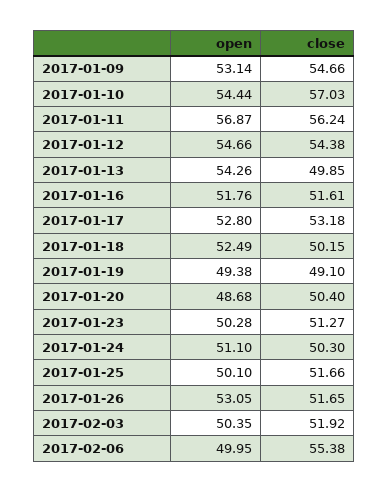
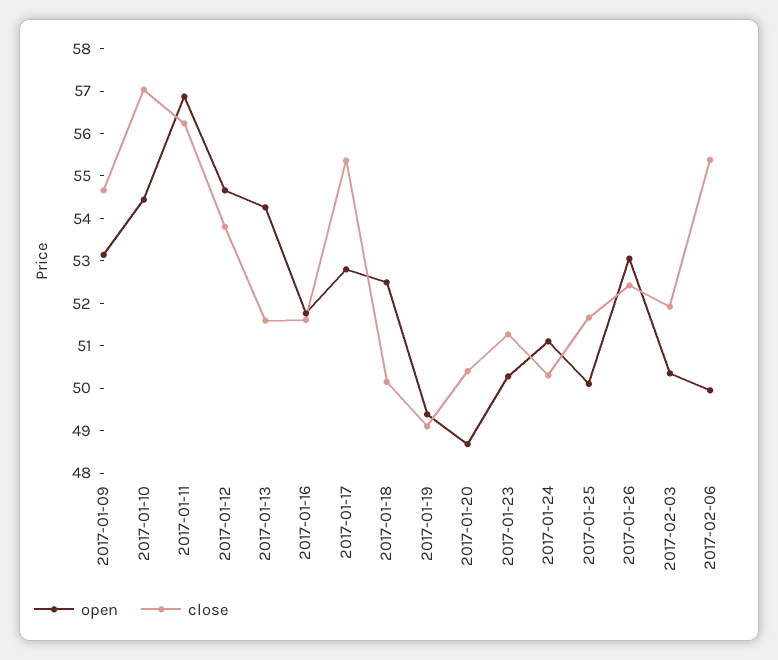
  {
    "open": {
      "2017-01-09": 53.14,
      "2017-01-10": 54.44,
      "2017-01-11": 56.87,
      "2017-01-12": 54.66,
      "2017-01-13": 54.26,
      "2017-01-16": 51.76,
      "2017-01-17": 52.8,
      "2017-01-18": 52.49,
      "2017-01-19": 49.38,
      "2017-01-20": 48.68,
      "2017-01-23": 50.28,
      "2017-01-24": 51.1,
      "2017-01-25": 50.1,
      "2017-01-26": 53.05,
      "2017-02-03": 50.35,
      "2017-02-06": 49.95
    },
    "close": {
      "2017-01-09": 54.66,
      "2017-01-10": 57.03,
      "2017-01-11": 56.24,
-     "2017-01-12": 54.38,
+     "2017-01-12": 53.8,
-     "2017-01-13": 49.85,
+     "2017-01-13": 51.6,
      "2017-01-16": 51.61,
-     "2017-01-17": 53.18,
+     "2017-01-17": 55.4,
      "2017-01-18": 50.15,
      "2017-01-19": 49.1,
      "2017-01-20": 50.4,
      "2017-01-23": 51.27,
      "2017-01-24": 50.3,
      "2017-01-25": 51.66,
-     "2017-01-26": 51.65,
+     "2017-01-26": 52.4,
      "2017-02-03": 51.92,
      "2017-02-06": 55.38
    }
  }

